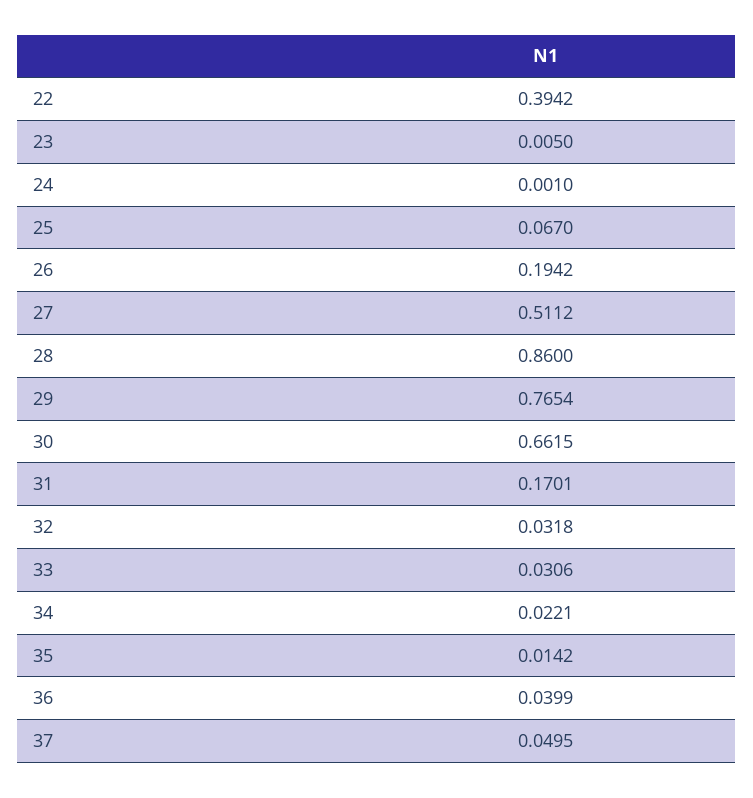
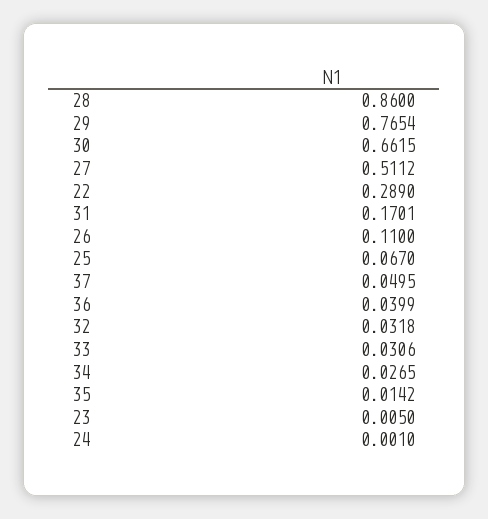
  {
-   "22": 0.3942,
+   "22": 0.289,
    "23": 0.005,
    "24": 0.001,
    "25": 0.067,
-   "26": 0.1942,
+   "26": 0.11,
    "27": 0.5112,
    "28": 0.86,
    "29": 0.7654,
    "30": 0.6615,
    "31": 0.1701,
    "32": 0.0318,
    "33": 0.0306,
-   "34": 0.0221,
+   "34": 0.0265,
    "35": 0.0142,
    "36": 0.0399,
    "37": 0.0495
  }

